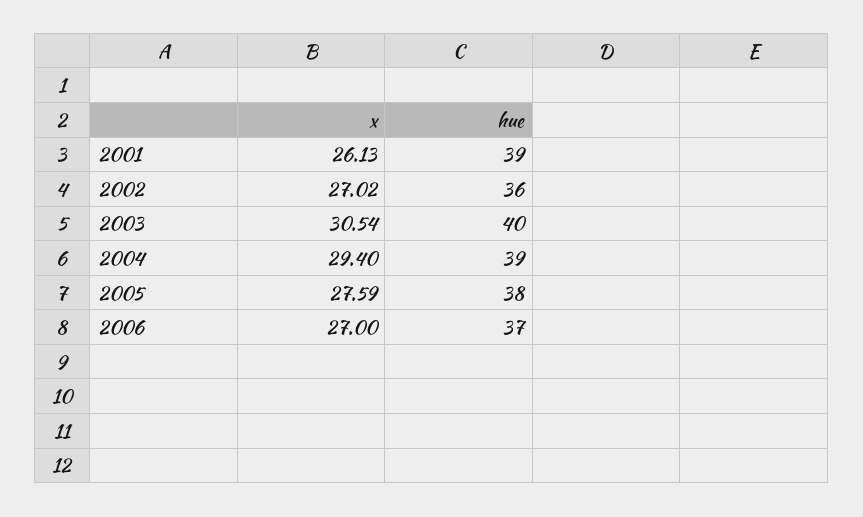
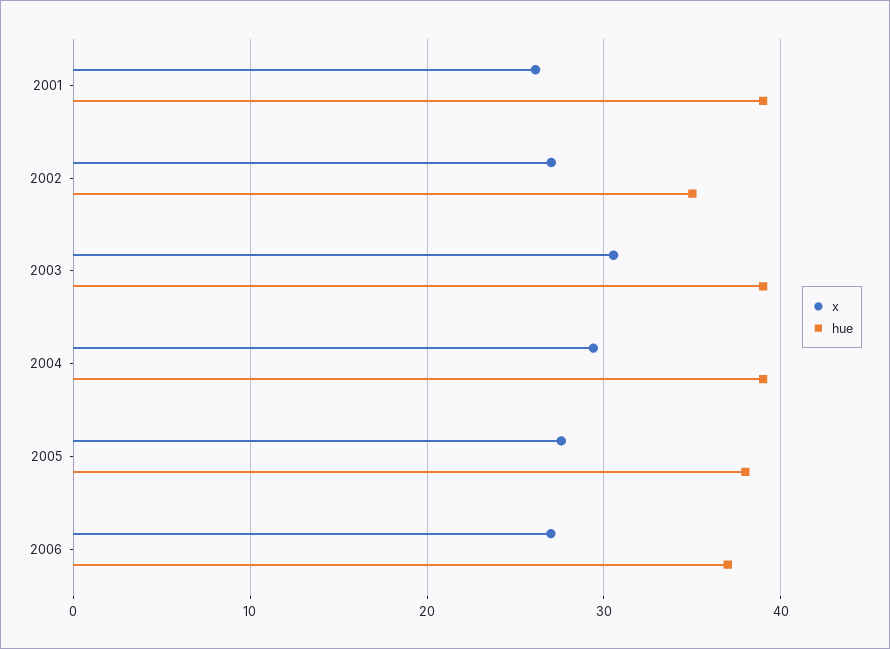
  {
    "x": {
      "2001": 26.13,
      "2002": 27.02,
      "2003": 30.54,
      "2004": 29.4,
      "2005": 27.59,
      "2006": 27
    },
    "hue": {
      "2001": 39,
-     "2002": 36,
+     "2002": 35,
-     "2003": 40,
+     "2003": 39,
      "2004": 39,
      "2005": 38,
      "2006": 37
    }
  }

